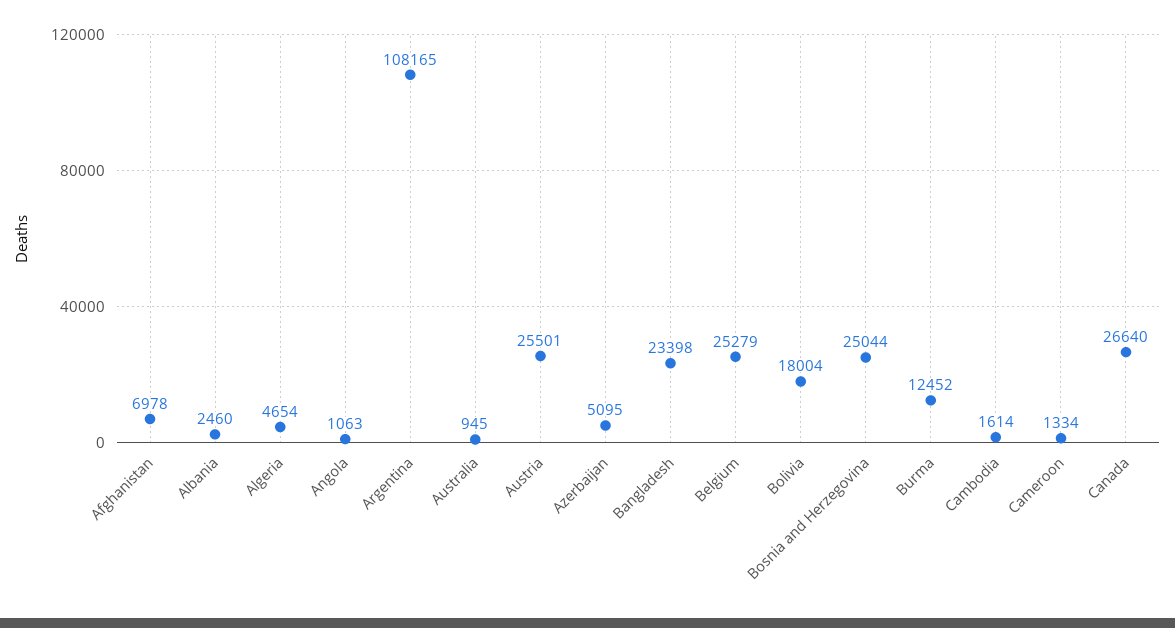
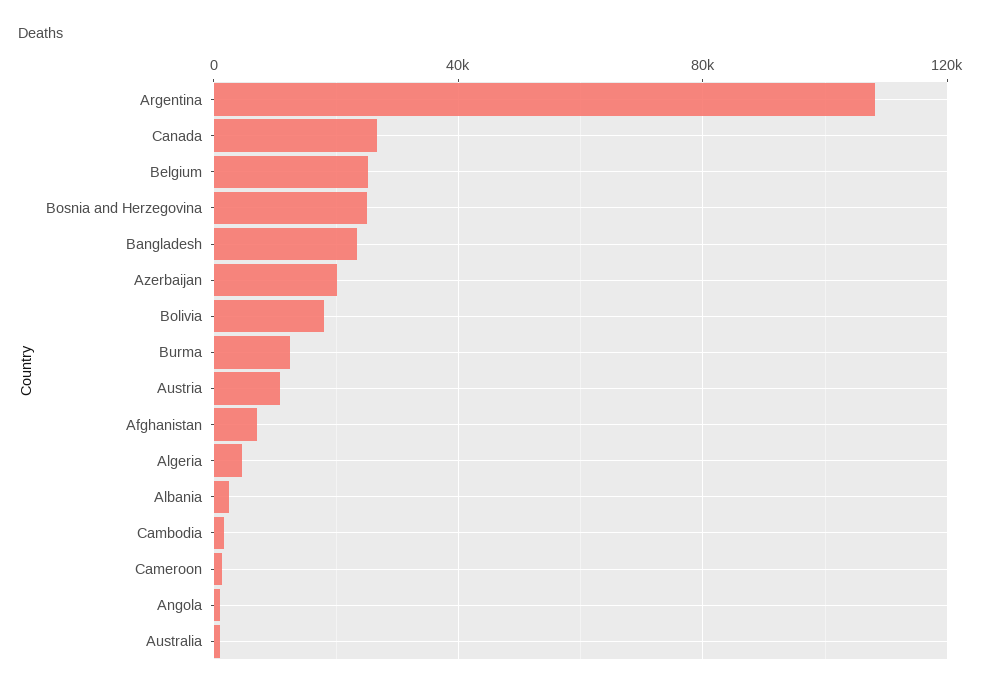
  {
    "Afghanistan": 6978,
    "Albania": 2460,
    "Algeria": 4654,
    "Angola": 1063,
    "Argentina": 108165,
    "Australia": 945,
-   "Austria": 25501,
+   "Austria": 10000,
-   "Azerbaijan": 5095,
+   "Azerbaijan": 20000,
    "Bangladesh": 23398,
    "Belgium": 25279,
    "Bolivia": 18004,
    "Bosnia and Herzegovina": 25044,
    "Burma": 12452,
    "Cambodia": 1614,
    "Cameroon": 1334,
    "Canada": 26640
  }

